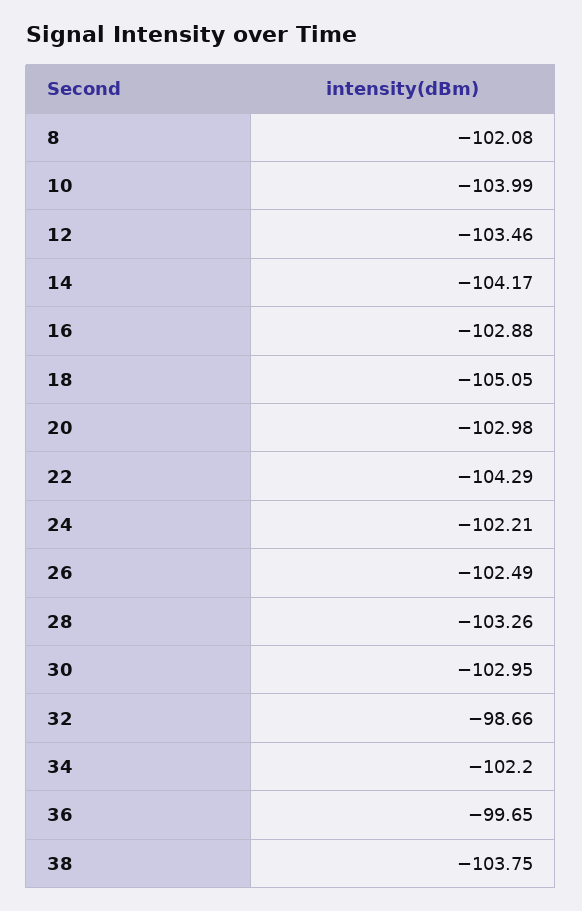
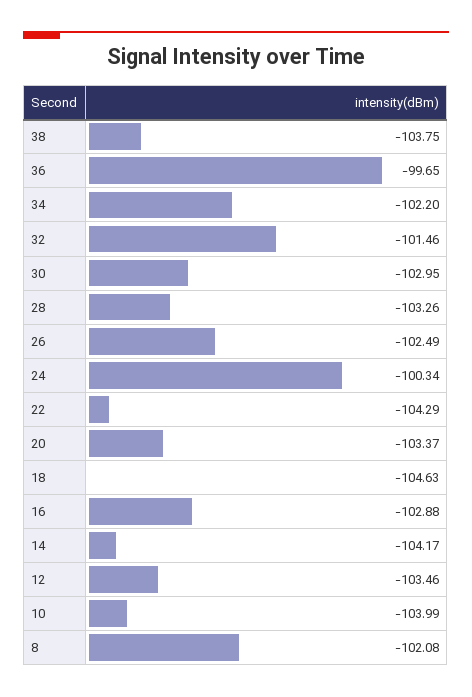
  {
    "8": -102.08,
    "10": -103.99,
    "12": -103.46,
    "14": -104.17,
    "16": -102.88,
-   "18": -105.05,
+   "18": -104.63,
-   "20": -102.98,
+   "20": -103.37,
    "22": -104.29,
-   "24": -102.21,
+   "24": -100.34,
    "26": -102.49,
    "28": -103.26,
    "30": -102.95,
-   "32": -98.66,
+   "32": -101.46,
    "34": -102.2,
    "36": -99.65,
    "38": -103.75
  }

